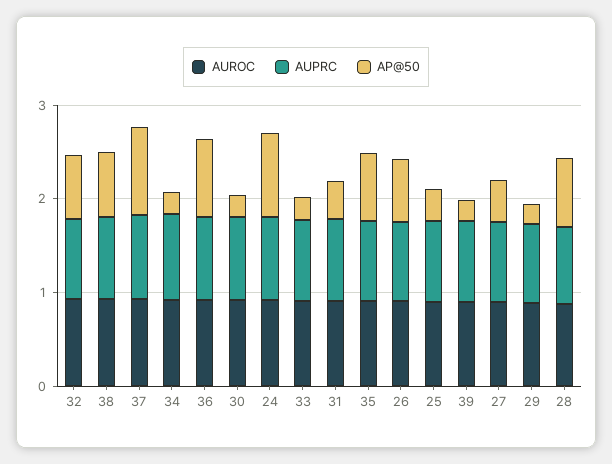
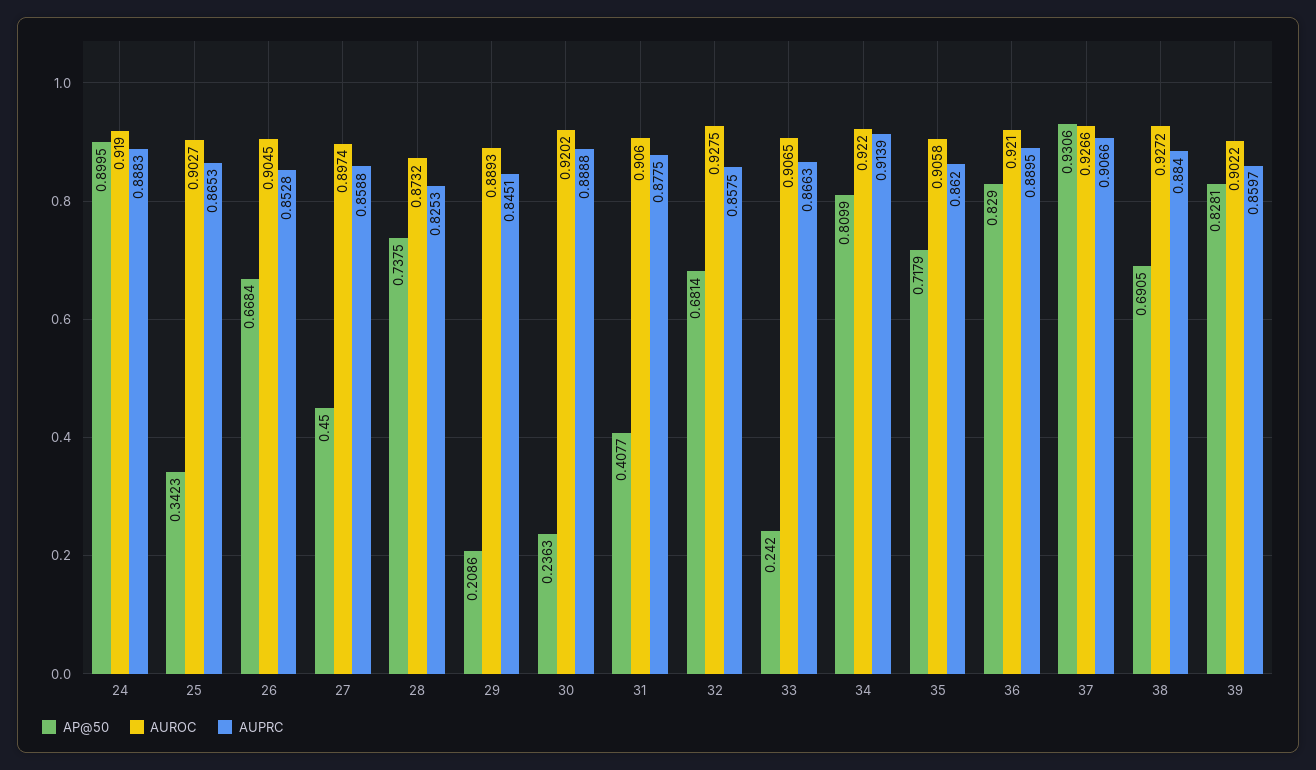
  {
    "AUROC": {
      "32": 0.9275,
      "38": 0.9272,
      "37": 0.9266,
      "34": 0.922,
      "36": 0.921,
      "30": 0.9202,
      "24": 0.919,
      "33": 0.9065,
      "31": 0.906,
      "35": 0.9058,
      "26": 0.9045,
      "25": 0.9027,
      "39": 0.9022,
      "27": 0.8974,
      "29": 0.8893,
      "28": 0.8732
    },
    "AUPRC": {
      "32": 0.8575,
      "38": 0.884,
      "37": 0.9066,
      "34": 0.9139,
      "36": 0.8895,
      "30": 0.8888,
      "24": 0.8883,
      "33": 0.8663,
      "31": 0.8775,
      "35": 0.862,
      "26": 0.8528,
      "25": 0.8653,
      "39": 0.8597,
      "27": 0.8588,
      "29": 0.8451,
      "28": 0.8253
    },
    "AP@50": {
      "32": 0.6814,
      "38": 0.6905,
      "37": 0.9306,
-     "34": 0.2,
+     "34": 0.8099,
      "36": 0.829,
      "30": 0.2363,
      "24": 0.8995,
      "33": 0.242,
      "31": 0.4077,
      "35": 0.7179,
      "26": 0.6684,
      "25": 0.3423,
-     "39": 0.2,
+     "39": 0.8281,
      "27": 0.45,
      "29": 0.2086,
      "28": 0.7375
    }
  }

